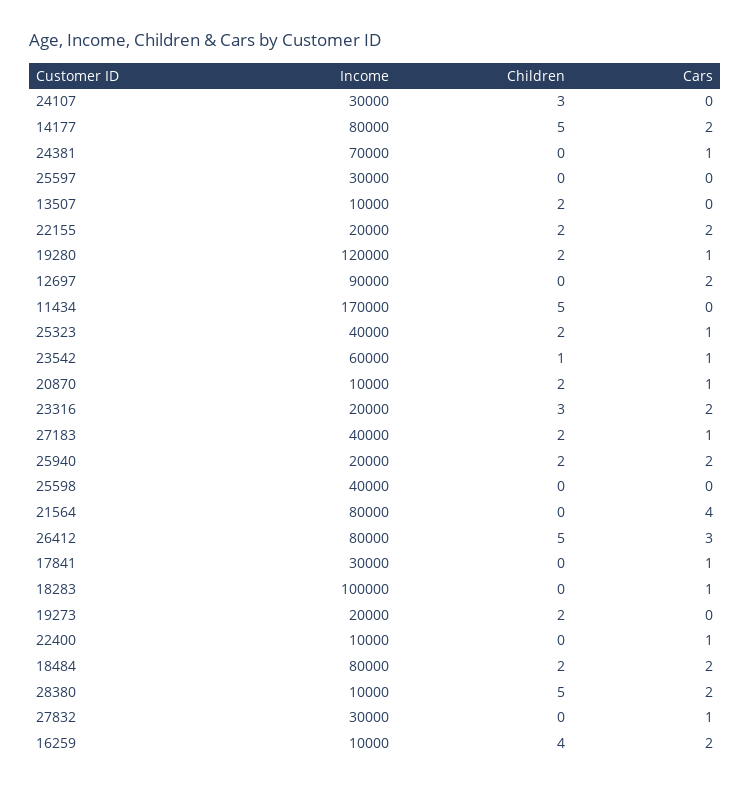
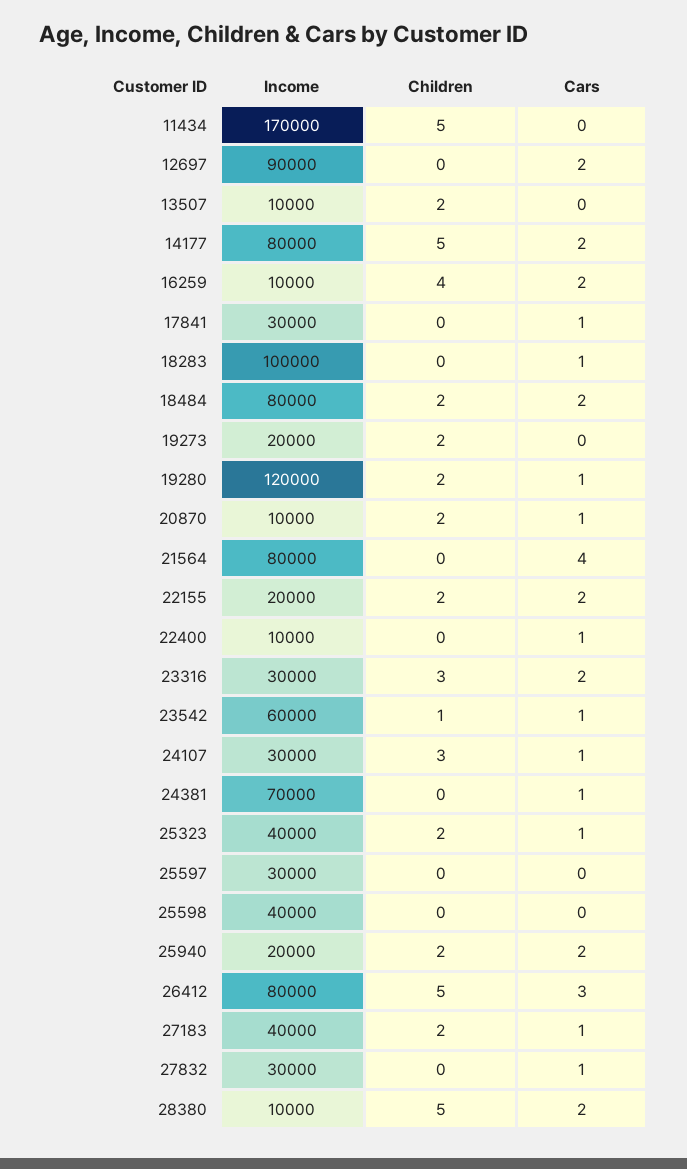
  {
    "Income": {
      "24107": 30000,
      "14177": 80000,
      "24381": 70000,
      "25597": 30000,
      "13507": 10000,
      "22155": 20000,
      "19280": 120000,
      "12697": 90000,
      "11434": 170000,
      "25323": 40000,
      "23542": 60000,
      "20870": 10000,
-     "23316": 20000,
+     "23316": 30000,
      "27183": 40000,
      "25940": 20000,
      "25598": 40000,
      "21564": 80000,
      "26412": 80000,
      "17841": 30000,
      "18283": 100000,
      "19273": 20000,
      "22400": 10000,
      "18484": 80000,
      "28380": 10000,
      "27832": 30000,
      "16259": 10000
    },
    "Children": {
      "24107": 3,
      "14177": 5,
      "24381": 0,
      "25597": 0,
      "13507": 2,
      "22155": 2,
      "19280": 2,
      "12697": 0,
      "11434": 5,
      "25323": 2,
      "23542": 1,
      "20870": 2,
      "23316": 3,
      "27183": 2,
      "25940": 2,
      "25598": 0,
      "21564": 0,
      "26412": 5,
      "17841": 0,
      "18283": 0,
      "19273": 2,
      "22400": 0,
      "18484": 2,
      "28380": 5,
      "27832": 0,
      "16259": 4
    },
    "Cars": {
-     "24107": 0,
+     "24107": 1,
      "14177": 2,
      "24381": 1,
      "25597": 0,
      "13507": 0,
      "22155": 2,
      "19280": 1,
      "12697": 2,
      "11434": 0,
      "25323": 1,
      "23542": 1,
      "20870": 1,
      "23316": 2,
      "27183": 1,
      "25940": 2,
      "25598": 0,
      "21564": 4,
      "26412": 3,
      "17841": 1,
      "18283": 1,
      "19273": 0,
      "22400": 1,
      "18484": 2,
      "28380": 2,
      "27832": 1,
      "16259": 2
    }
  }

